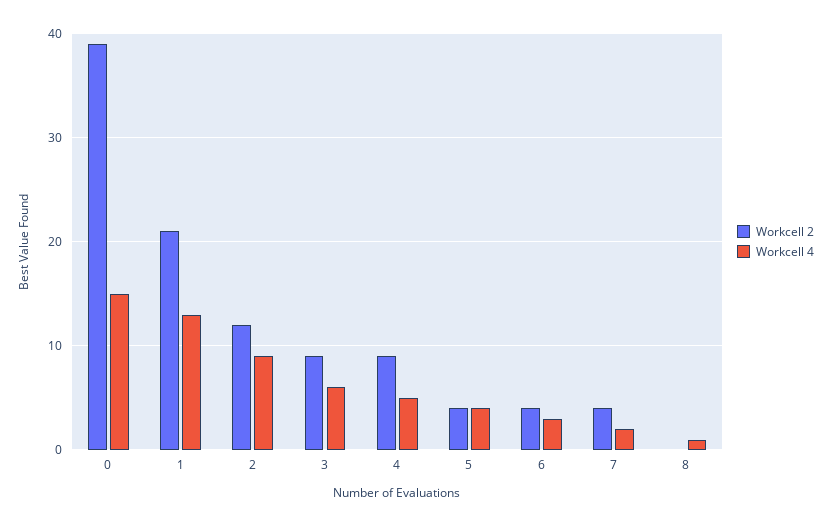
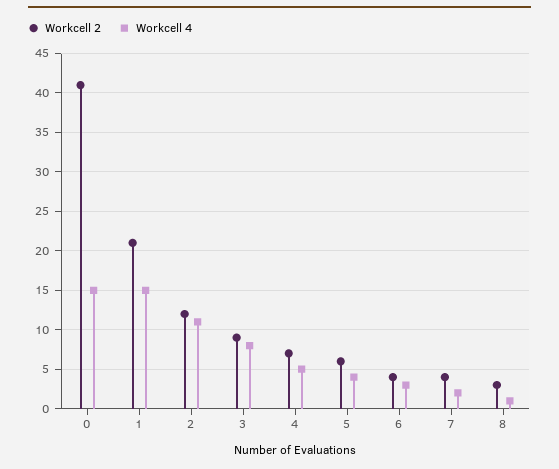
  {
    "Workcell 2": {
-     "0": 39,
+     "0": 41,
      "1": 21,
      "2": 12,
      "3": 9,
-     "4": 9,
+     "4": 7,
-     "5": 4,
+     "5": 6,
      "6": 4,
      "7": 4,
-     "8": 0
+     "8": 3
    },
    "Workcell 4": {
      "0": 15,
-     "1": 13,
+     "1": 15,
-     "2": 9,
+     "2": 11,
-     "3": 6,
+     "3": 8,
      "4": 5,
      "5": 4,
      "6": 3,
      "7": 2,
      "8": 1
    }
  }

